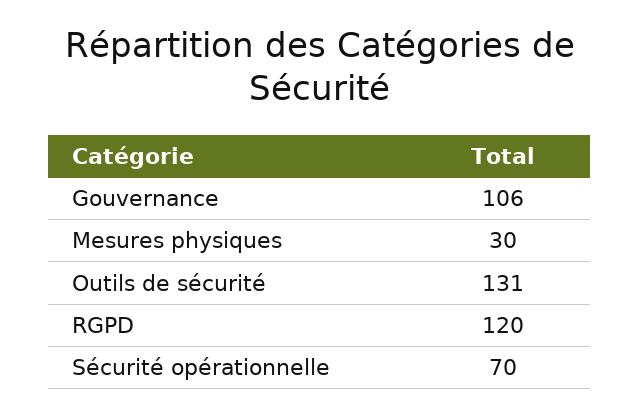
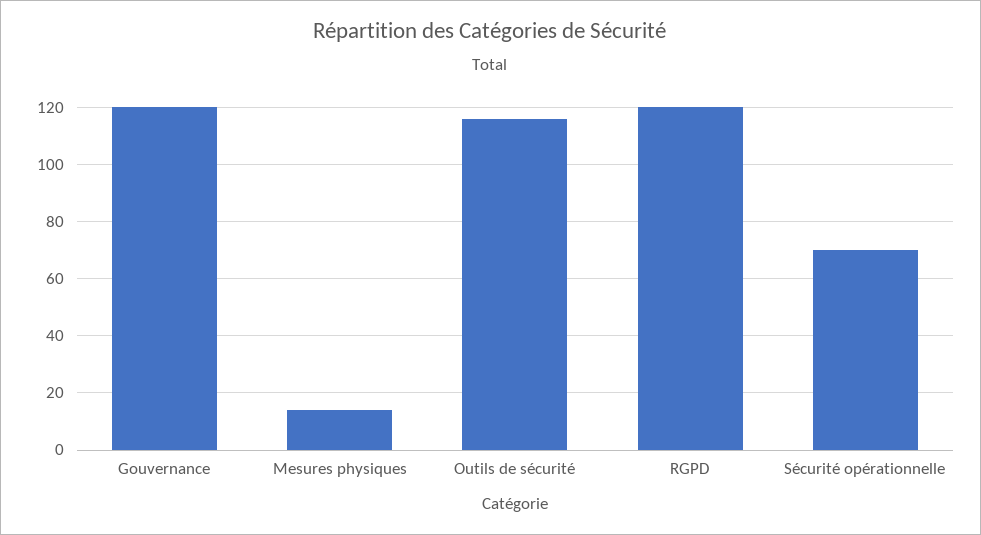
  {
-   "Gouvernance": 106,
+   "Gouvernance": 120,
-   "Mesures physiques": 30,
+   "Mesures physiques": 15,
-   "Outils de sécurité": 131,
+   "Outils de sécurité": 115,
    "RGPD": 120,
    "Sécurité opérationnelle": 70
  }

